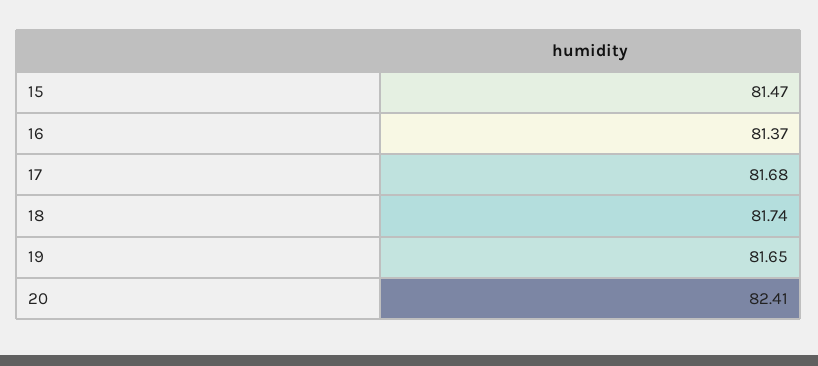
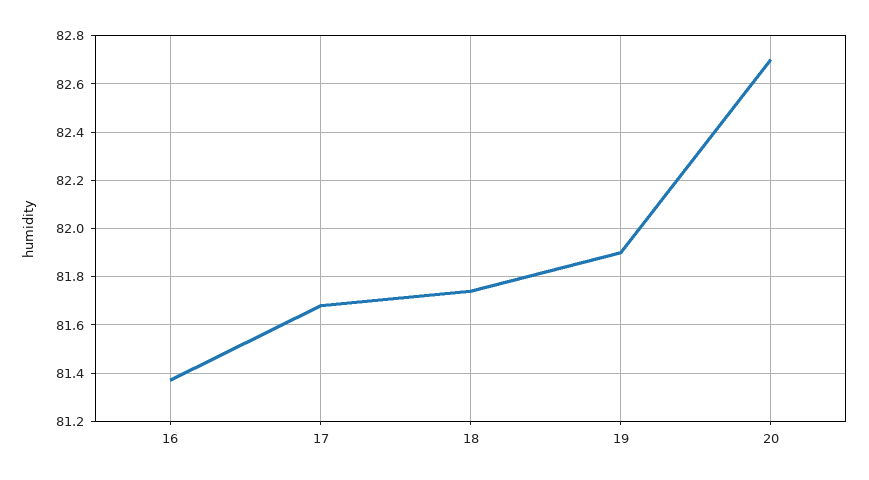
  {
-   "15": 81.47,
    "16": 81.37,
    "17": 81.68,
    "18": 81.74,
-   "19": 81.65,
+   "19": 81.9,
-   "20": 82.41
+   "20": 82.7
  }

